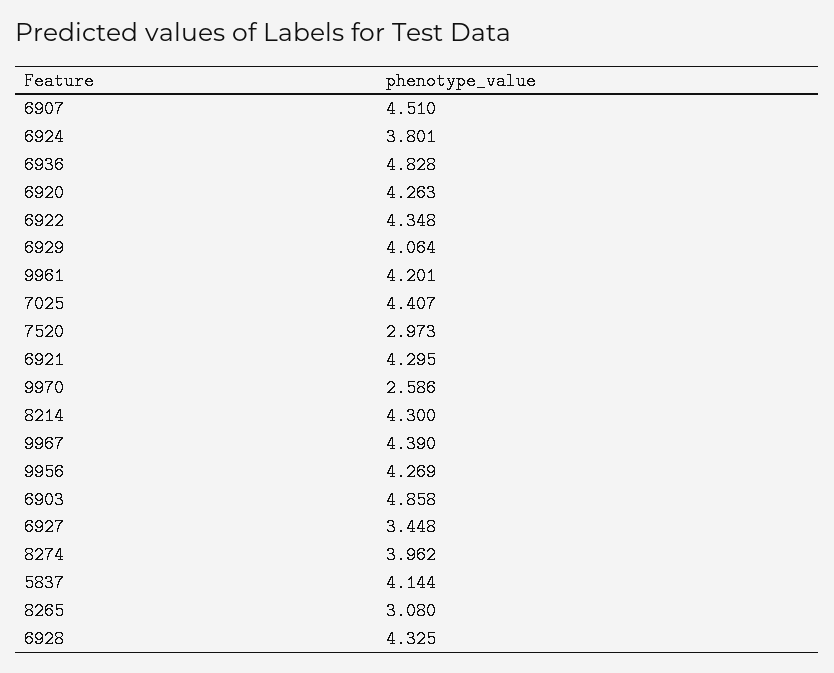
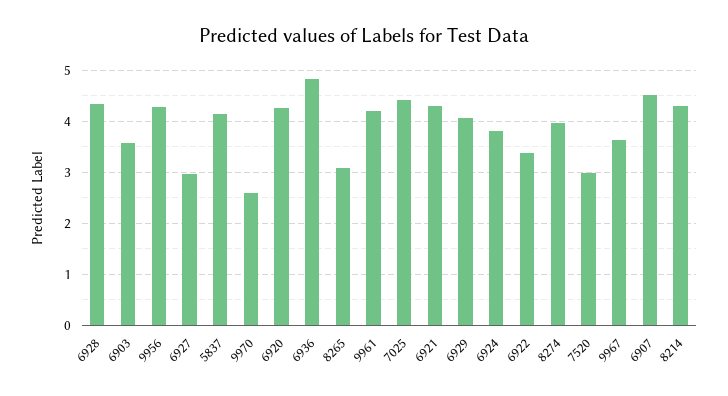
  {
    "6907": 4.51,
    "6924": 3.801,
    "6936": 4.828,
    "6920": 4.263,
-   "6922": 4.348,
+   "6922": 3.4,
    "6929": 4.064,
    "9961": 4.201,
    "7025": 4.407,
    "7520": 2.973,
    "6921": 4.295,
    "9970": 2.586,
    "8214": 4.3,
-   "9967": 4.39,
+   "9967": 3.6,
    "9956": 4.269,
-   "6903": 4.858,
+   "6903": 3.6,
-   "6927": 3.448,
+   "6927": 3,
    "8274": 3.962,
    "5837": 4.144,
    "8265": 3.08,
    "6928": 4.325
  }

